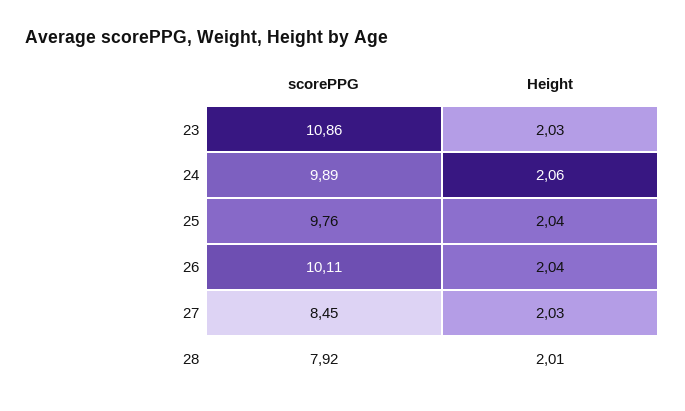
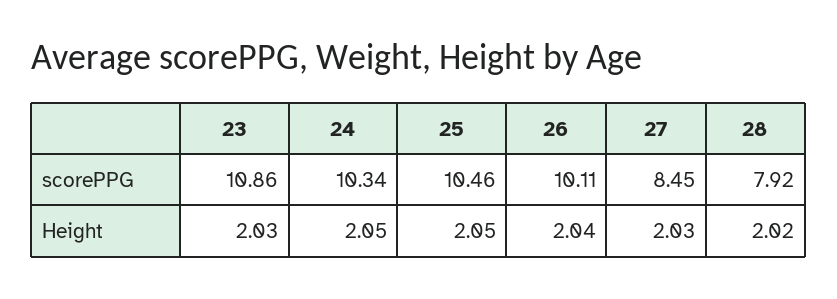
  {
    "scorePPG": {
      "23": 10.86,
-     "24": 9.89,
+     "24": 10.34,
-     "25": 9.76,
+     "25": 10.46,
      "26": 10.11,
      "27": 8.45,
      "28": 7.92
    },
    "Height": {
      "23": 2.03,
-     "24": 2.06,
+     "24": 2.05,
-     "25": 2.04,
+     "25": 2.05,
      "26": 2.04,
      "27": 2.03,
-     "28": 2.01
+     "28": 2.02
    }
  }

